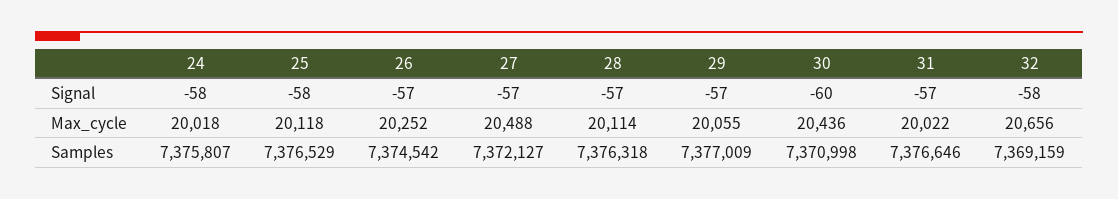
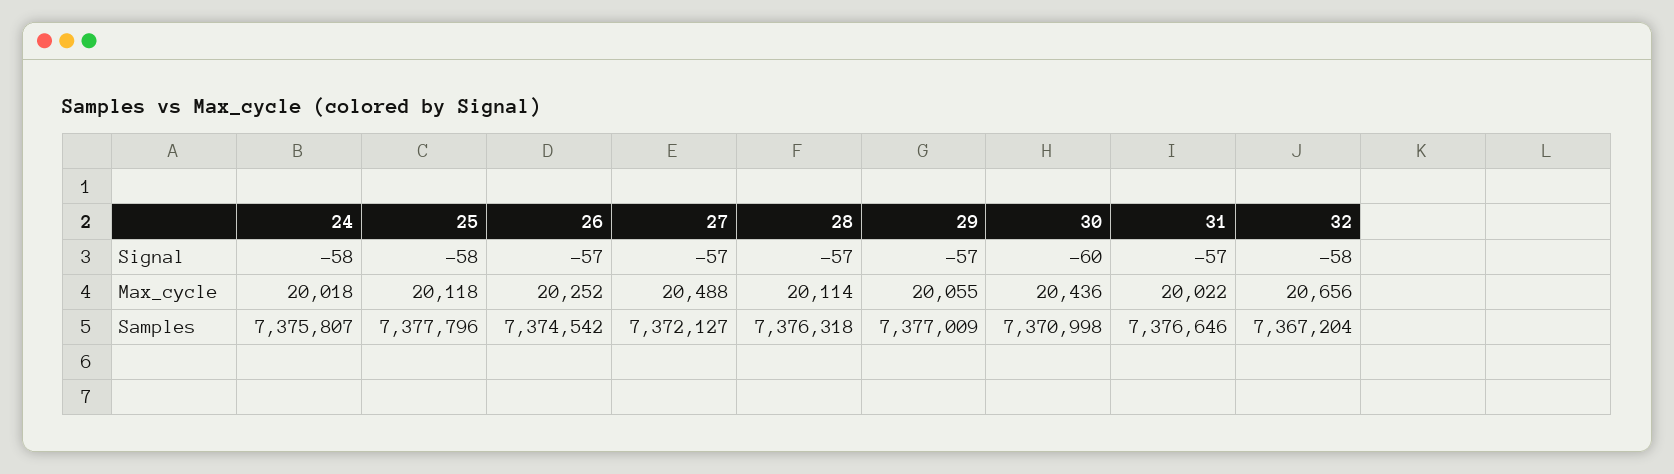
  {
    "24": {
      "Signal": -58,
      "Max_cycle": 20018,
      "Samples": 7375807
    },
    "25": {
      "Signal": -58,
      "Max_cycle": 20118,
-     "Samples": 7376529
+     "Samples": 7377796
    },
    "26": {
      "Signal": -57,
      "Max_cycle": 20252,
      "Samples": 7374542
    },
    "27": {
      "Signal": -57,
      "Max_cycle": 20488,
      "Samples": 7372127
    },
    "28": {
      "Signal": -57,
      "Max_cycle": 20114,
      "Samples": 7376318
    },
    "29": {
      "Signal": -57,
      "Max_cycle": 20055,
      "Samples": 7377009
    },
    "30": {
      "Signal": -60,
      "Max_cycle": 20436,
      "Samples": 7370998
    },
    "31": {
      "Signal": -57,
      "Max_cycle": 20022,
      "Samples": 7376646
    },
    "32": {
      "Signal": -58,
      "Max_cycle": 20656,
-     "Samples": 7369159
+     "Samples": 7367204
    }
  }

